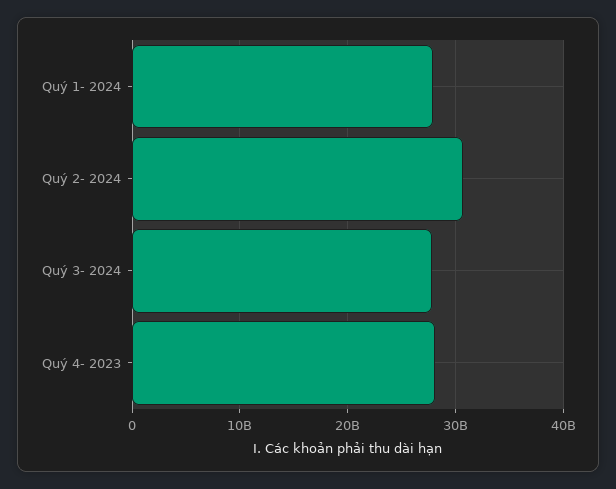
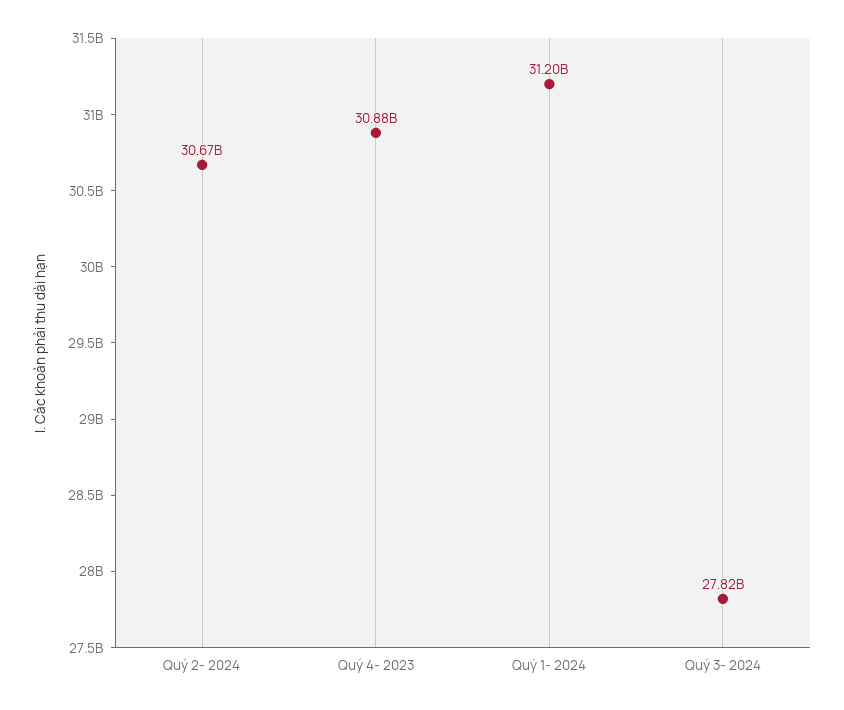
  {
-   "Quý 1- 2024": 28000000000,
+   "Quý 1- 2024": 31200000000,
    "Quý 2- 2024": 30670000000,
    "Quý 3- 2024": 27820000000,
-   "Quý 4- 2023": 28000000000
+   "Quý 4- 2023": 30880000000
  }

